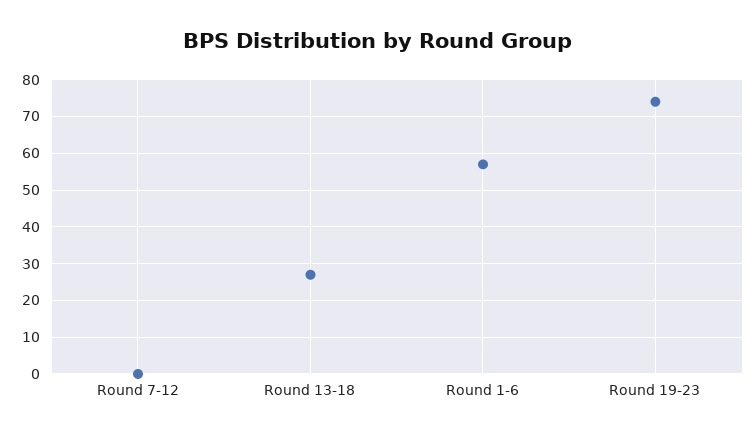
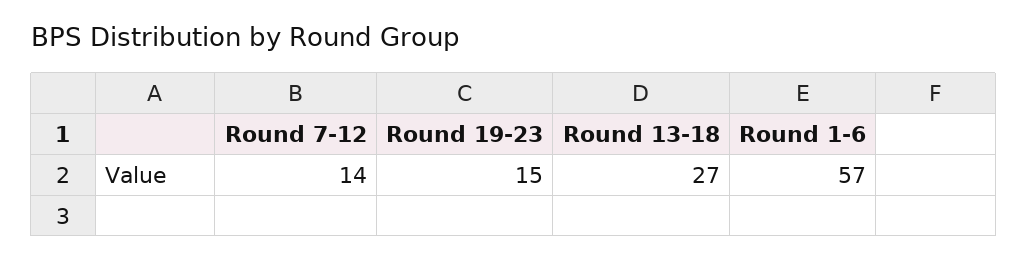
  {
-   "Round 7-12": 0,
+   "Round 7-12": 14,
    "Round 13-18": 27,
    "Round 1-6": 57,
-   "Round 19-23": 75
+   "Round 19-23": 15
  }

